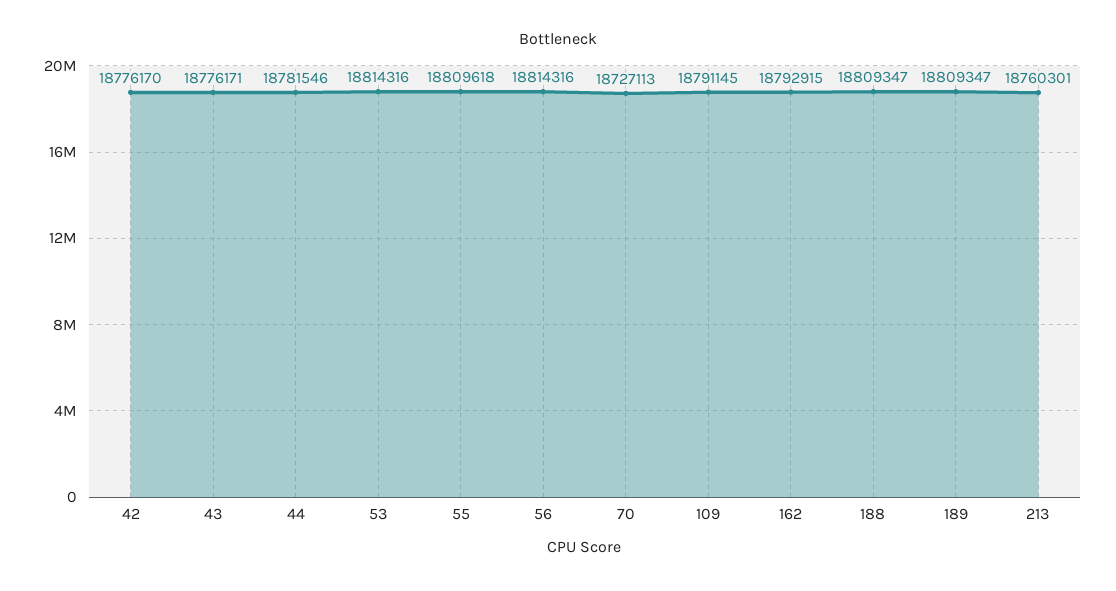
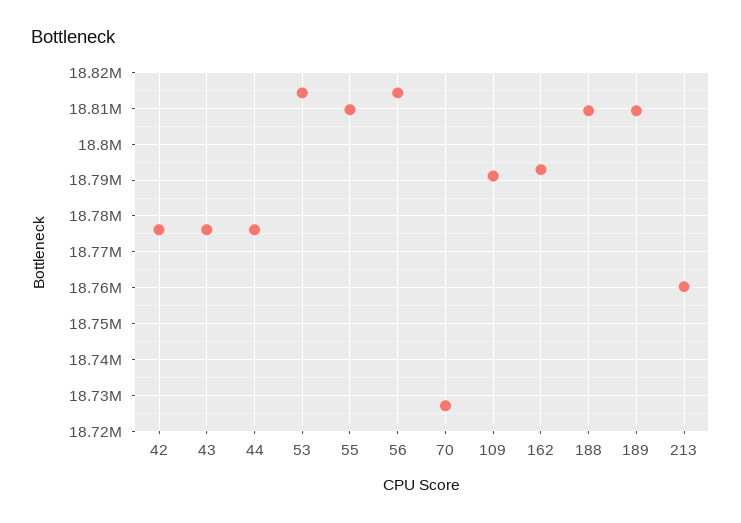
  {
    "42": 18776170,
    "43": 18776171,
-   "44": 18781546,
+   "44": 18776000,
    "53": 18814316,
    "55": 18809618,
    "56": 18814316,
    "70": 18727113,
    "109": 18791145,
    "162": 18792915,
    "188": 18809347,
    "189": 18809347,
    "213": 18760301
  }

